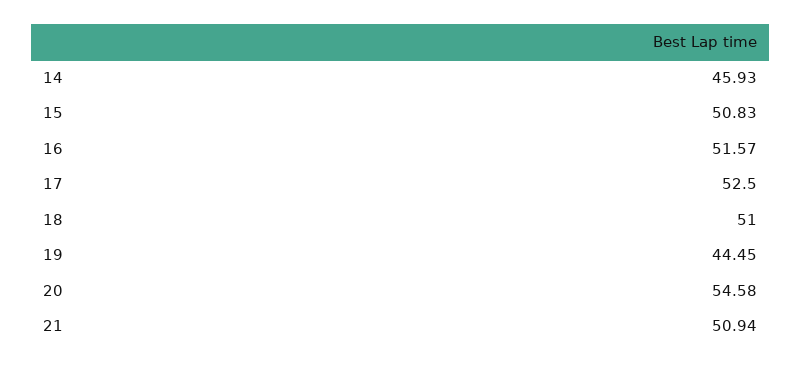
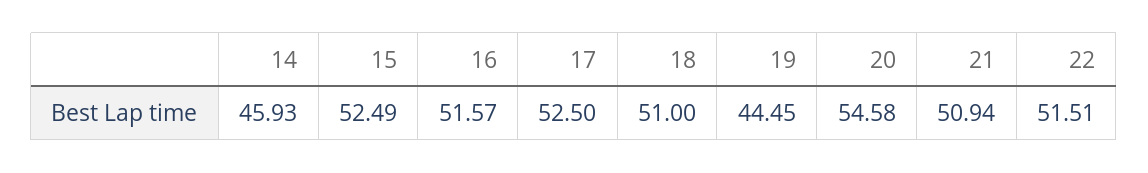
  {
    "14": 45.93,
-   "15": 50.83,
+   "15": 52.49,
    "16": 51.57,
    "17": 52.5,
    "18": 51,
    "19": 44.45,
    "20": 54.58,
-   "21": 50.94
+   "21": 50.94,
+   "22": 51.51
  }

